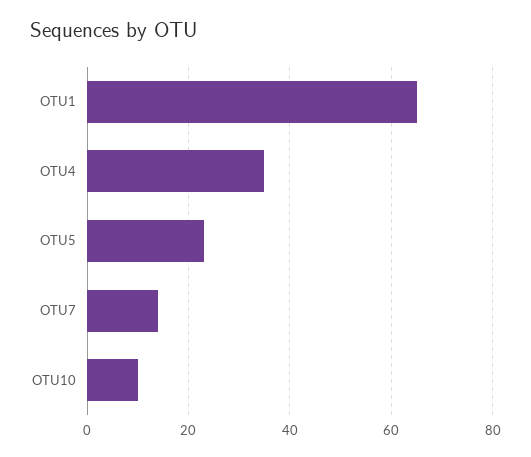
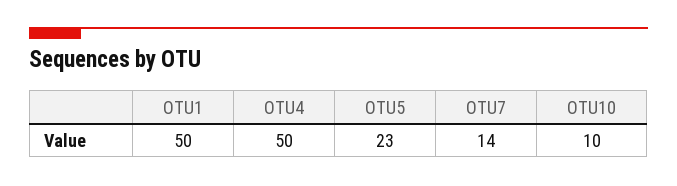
  {
-   "OTU1": 65,
+   "OTU1": 50,
-   "OTU4": 35,
+   "OTU4": 50,
    "OTU5": 23,
    "OTU7": 14,
    "OTU10": 10
  }

